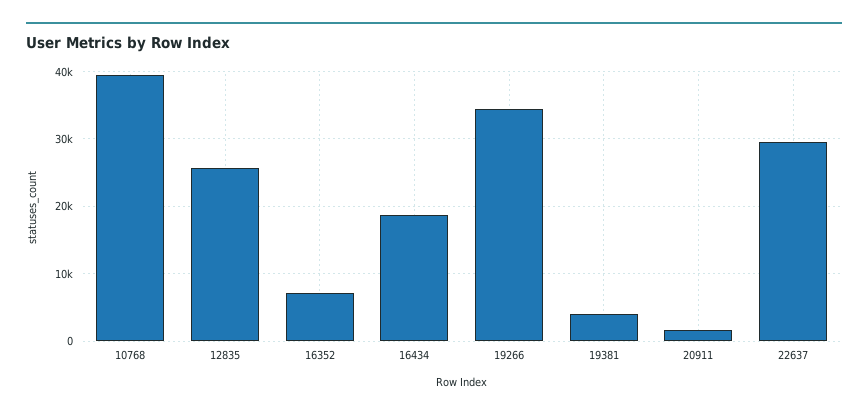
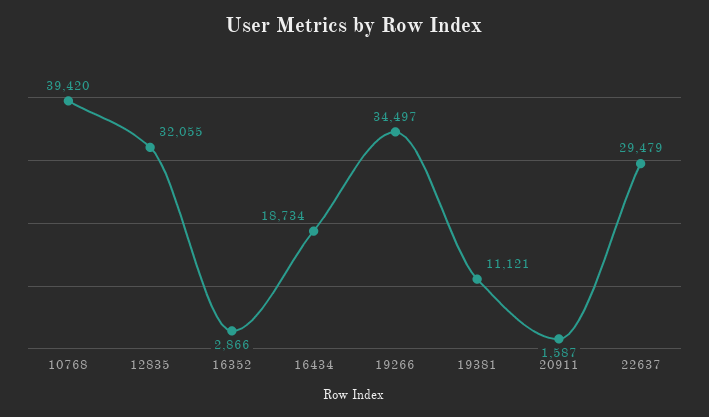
  {
    "10768": 39420,
-   "12835": 26000,
+   "12835": 32055,
-   "16352": 7000,
+   "16352": 2866,
    "16434": 18734,
    "19266": 34497,
-   "19381": 4000,
+   "19381": 11121,
    "20911": 1587,
    "22637": 29479
  }

